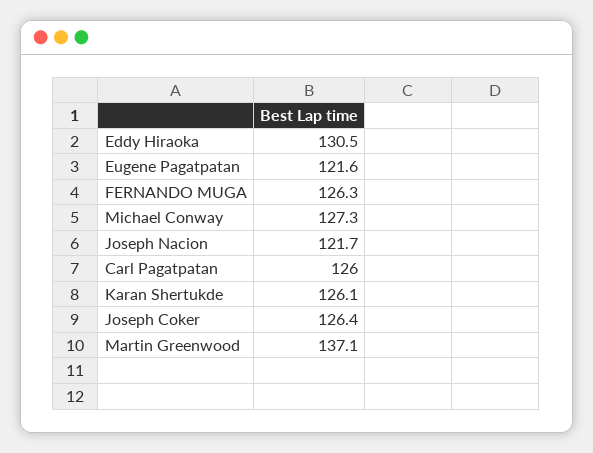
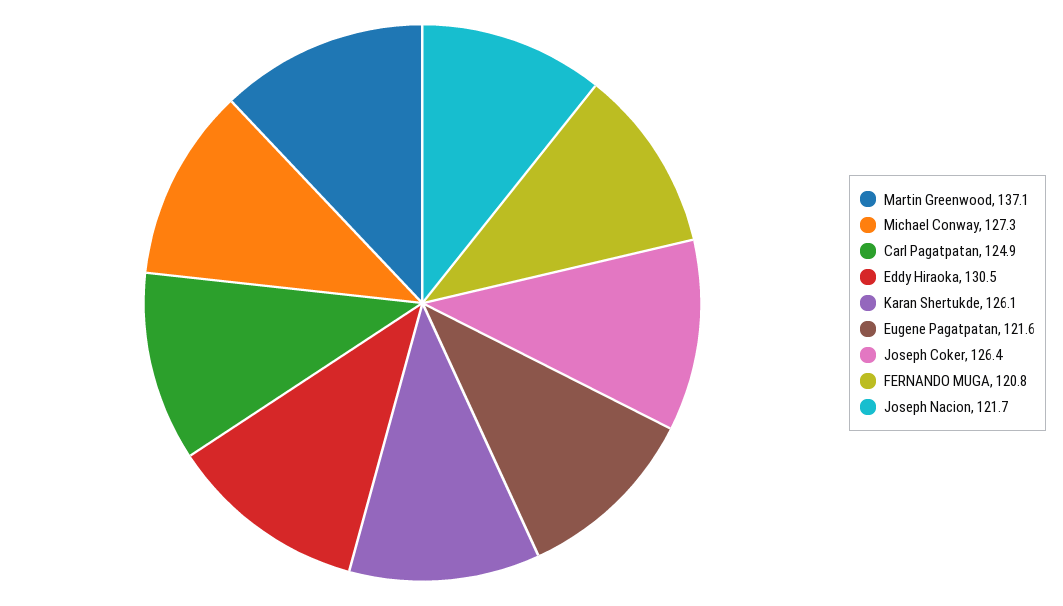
  {
    "Eddy Hiraoka": 130.5,
    "Eugene Pagatpatan": 121.6,
-   "FERNANDO MUGA": 126.3,
+   "FERNANDO MUGA": 120.8,
    "Michael Conway": 127.3,
    "Joseph Nacion": 121.7,
-   "Carl Pagatpatan": 126,
+   "Carl Pagatpatan": 124.9,
    "Karan Shertukde": 126.1,
    "Joseph Coker": 126.4,
    "Martin Greenwood": 137.1
  }

